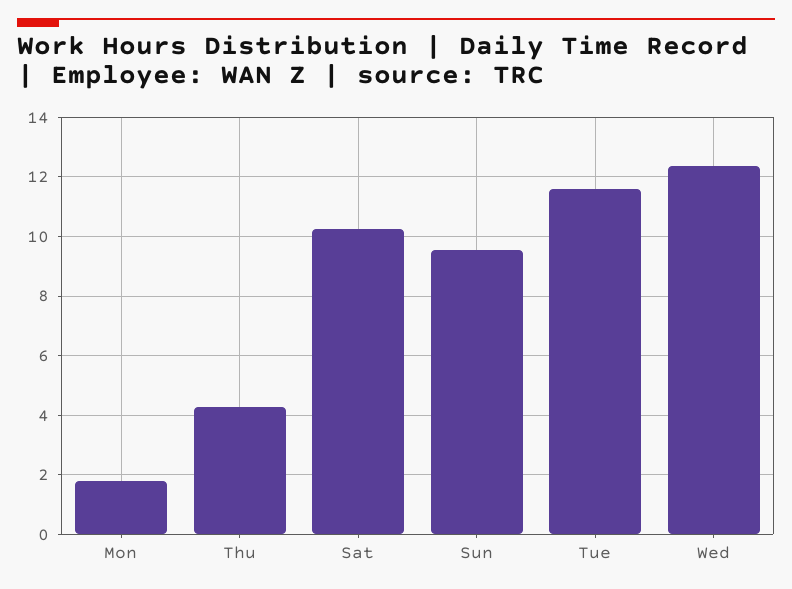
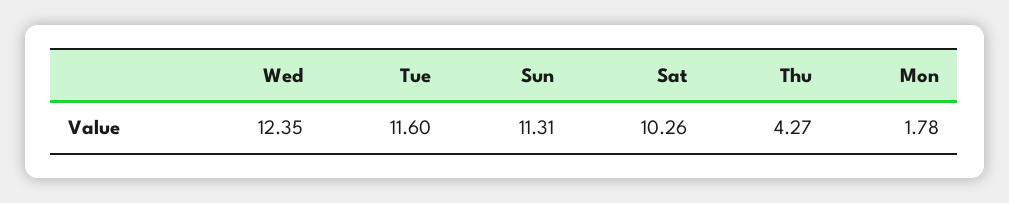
  {
    "Mon": 1.78,
    "Thu": 4.27,
    "Sat": 10.26,
-   "Sun": 9.5,
+   "Sun": 11.31,
    "Tue": 11.6,
    "Wed": 12.35
  }

